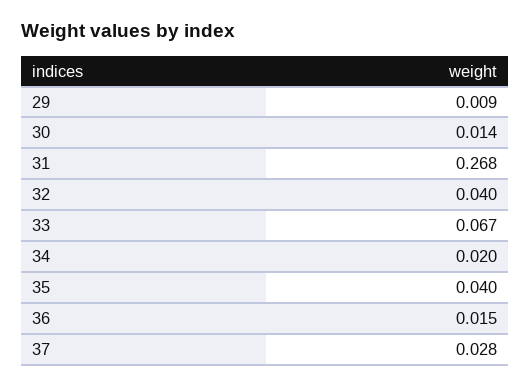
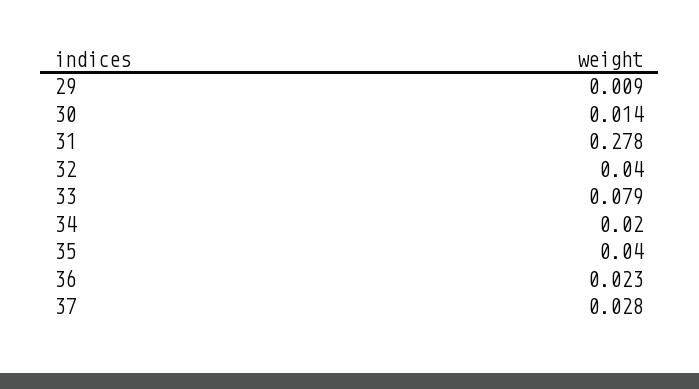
  {
    "29": 0.009,
    "30": 0.014,
-   "31": 0.268,
+   "31": 0.278,
    "32": 0.04,
-   "33": 0.067,
+   "33": 0.079,
    "34": 0.02,
    "35": 0.04,
-   "36": 0.015,
+   "36": 0.023,
    "37": 0.028
  }

